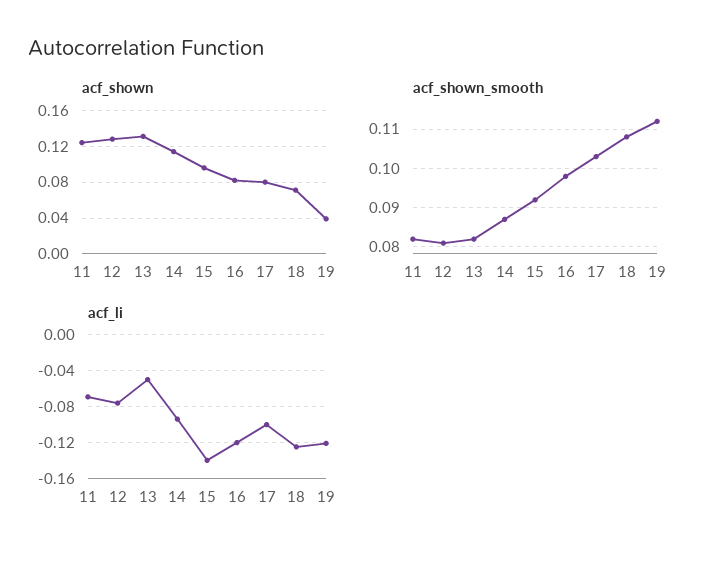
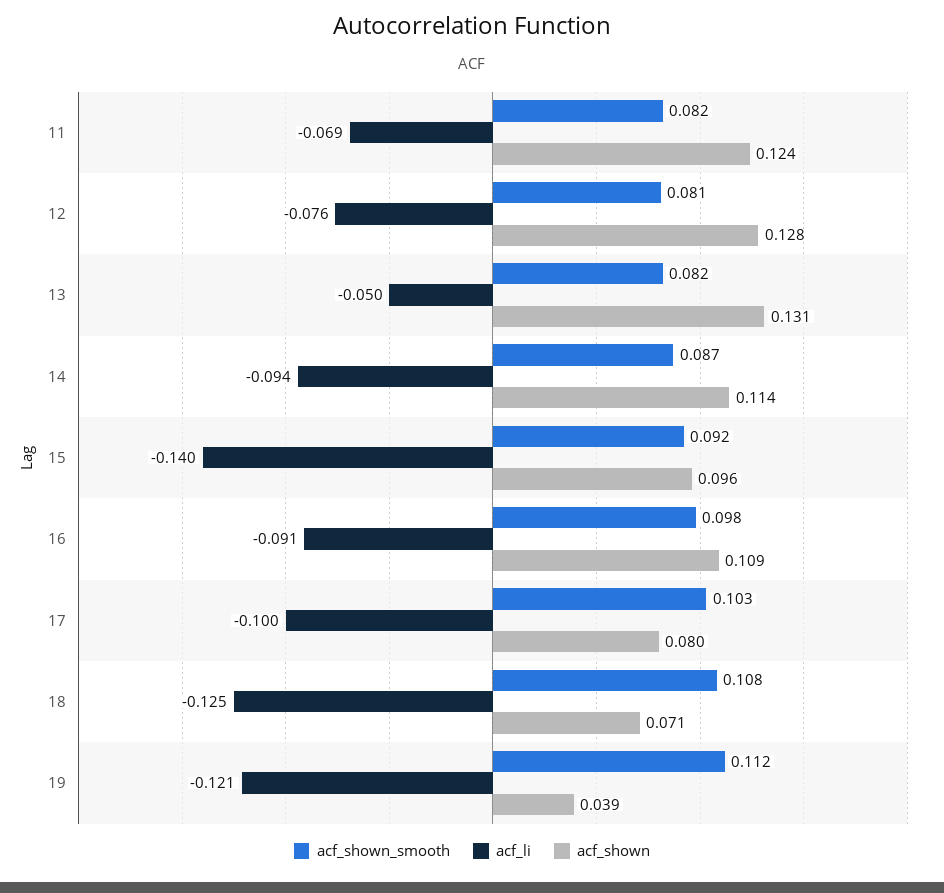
  {
    "acf_shown": {
      "11": 0.124,
      "12": 0.128,
      "13": 0.131,
      "14": 0.114,
      "15": 0.096,
-     "16": 0.08,
+     "16": 0.109,
      "17": 0.08,
      "18": 0.071,
      "19": 0.039
    },
    "acf_shown_smooth": {
      "11": 0.082,
      "12": 0.081,
      "13": 0.082,
      "14": 0.087,
      "15": 0.092,
      "16": 0.098,
      "17": 0.103,
      "18": 0.108,
      "19": 0.112
    },
    "acf_li": {
      "11": -0.069,
      "12": -0.076,
      "13": -0.05,
      "14": -0.094,
      "15": -0.14,
-     "16": -0.12,
+     "16": -0.091,
      "17": -0.1,
      "18": -0.125,
      "19": -0.121
    }
  }

